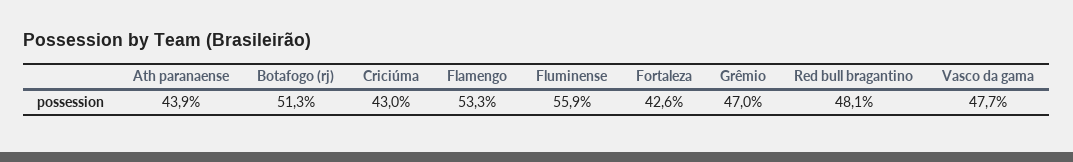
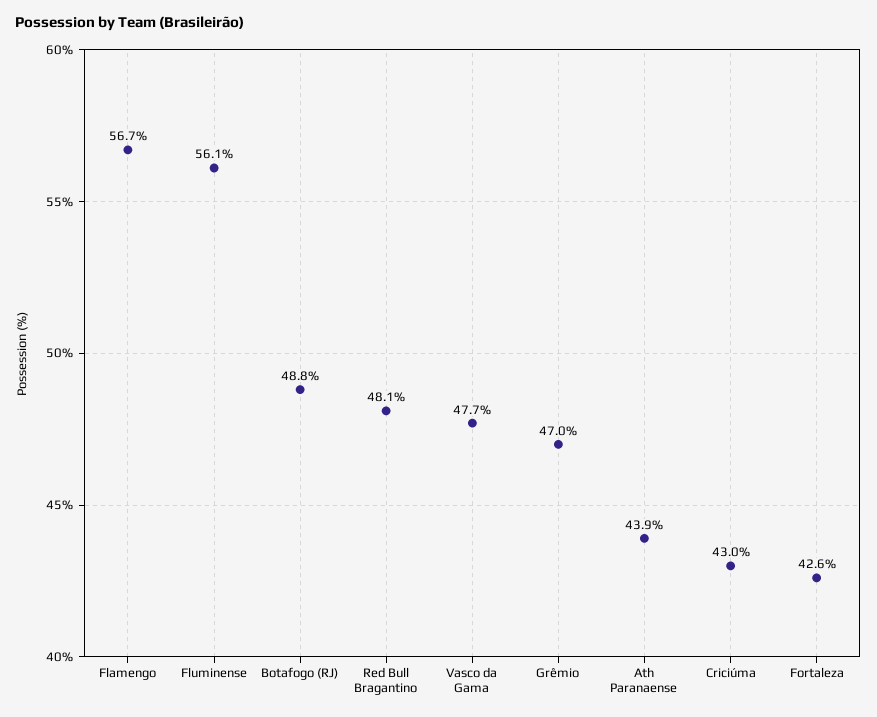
  {
    "Ath paranaense": 43.9,
-   "Botafogo (rj)": 51.3,
+   "Botafogo (rj)": 48.8,
    "Criciúma": 43,
-   "Flamengo": 53.3,
+   "Flamengo": 56.7,
-   "Fluminense": 55.9,
+   "Fluminense": 56.1,
    "Fortaleza": 42.6,
    "Grêmio": 47,
    "Red bull bragantino": 48.1,
    "Vasco da gama": 47.7
  }

